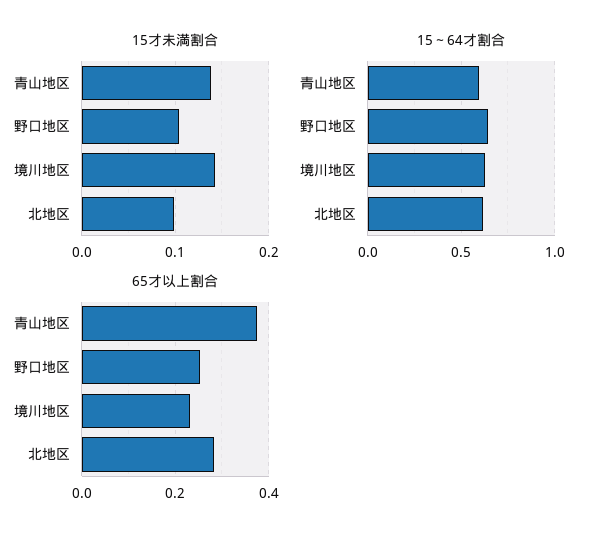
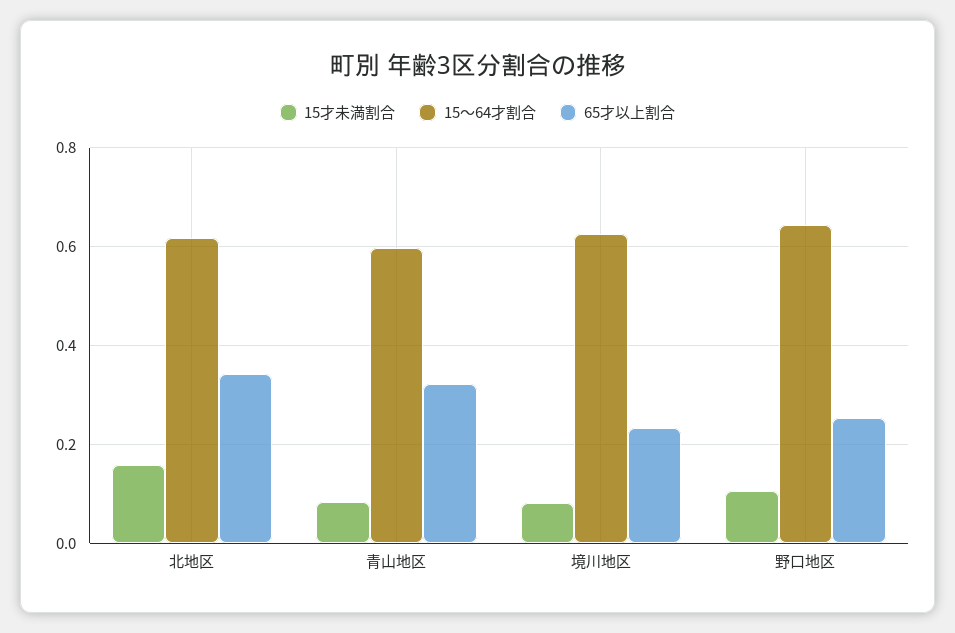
  {
    "15才未満割合": {
-     "青山地区": 0.14,
+     "青山地区": 0.08,
      "野口地区": 0.1,
-     "境川地区": 0.14,
+     "境川地区": 0.08,
-     "北地区": 0.1
+     "北地区": 0.16
    },
    "15～64才割合": {
      "青山地区": 0.6,
      "野口地区": 0.64,
      "境川地区": 0.62,
      "北地区": 0.62
    },
    "65才以上割合": {
-     "青山地区": 0.38,
+     "青山地区": 0.32,
      "野口地区": 0.26,
      "境川地区": 0.24,
-     "北地区": 0.28
+     "北地区": 0.34
    }
  }

